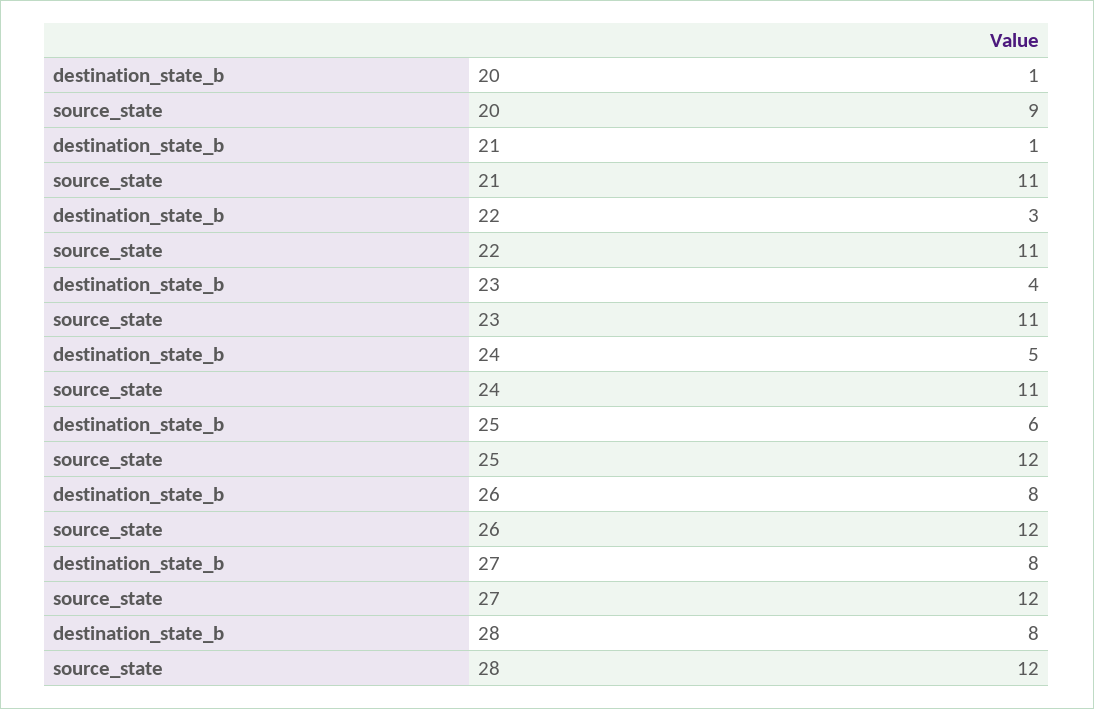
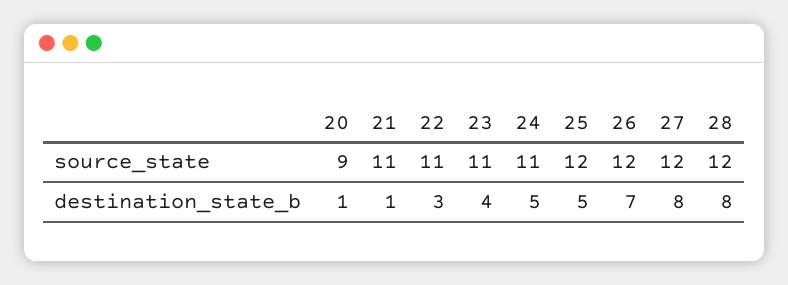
  {
    "destination_state_b": {
      "20": 1,
      "21": 1,
      "22": 3,
      "23": 4,
      "24": 5,
-     "25": 6,
+     "25": 5,
-     "26": 8,
+     "26": 7,
      "27": 8,
      "28": 8
    },
    "source_state": {
      "20": 9,
      "21": 11,
      "22": 11,
      "23": 11,
      "24": 11,
      "25": 12,
      "26": 12,
      "27": 12,
      "28": 12
    }
  }

